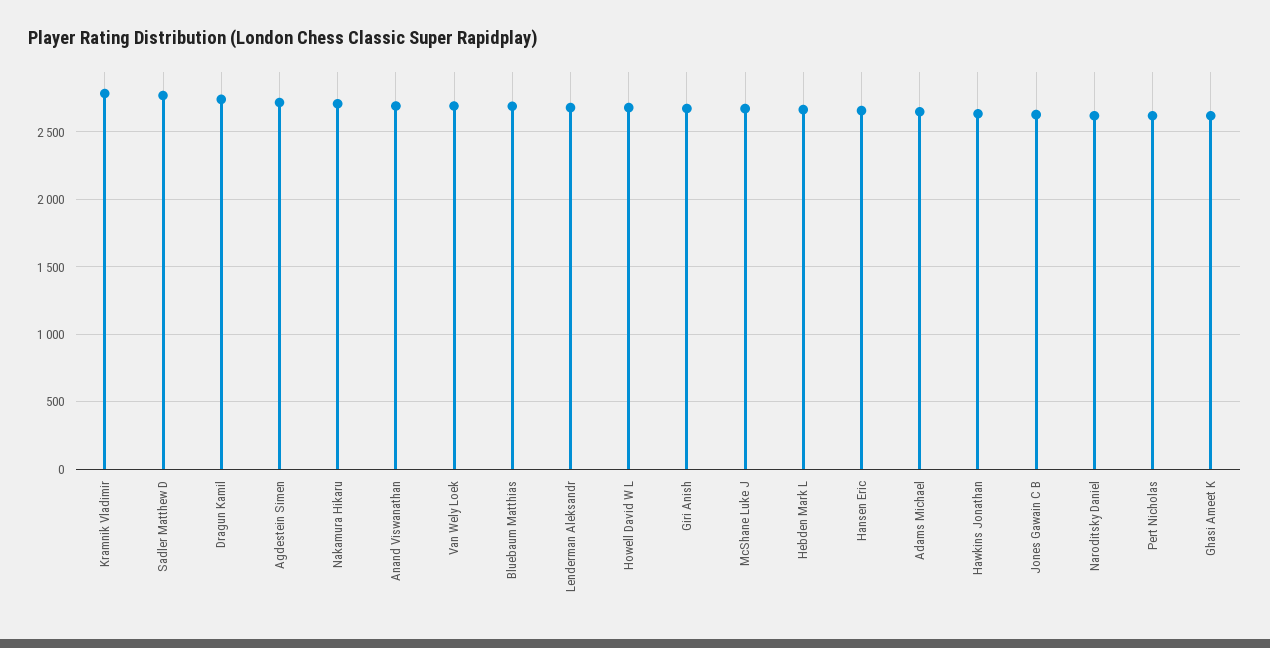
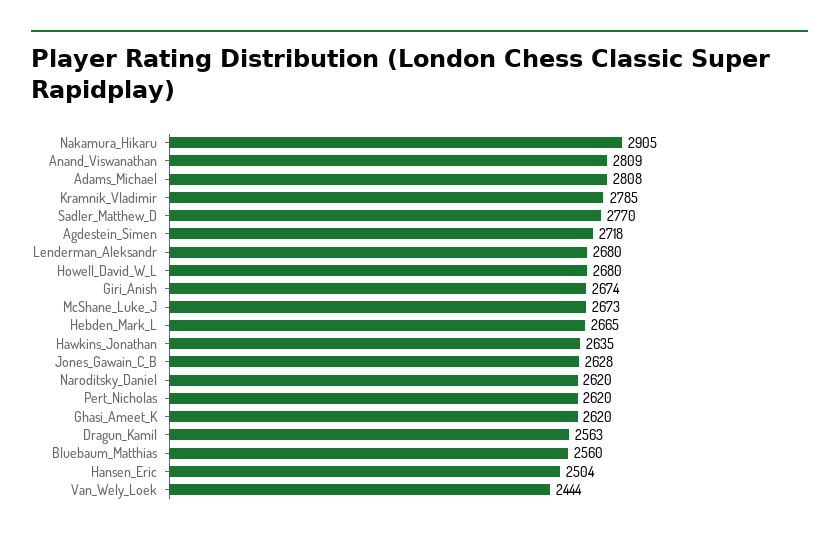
  {
    "Kramnik Vladimir": 2785,
    "Sadler Matthew D": 2770,
-   "Dragun Kamil": 2750,
+   "Dragun Kamil": 2563,
    "Agdestein Simen": 2718,
-   "Nakamura Hikaru": 2700,
+   "Nakamura Hikaru": 2905,
-   "Anand Viswanathan": 2700,
+   "Anand Viswanathan": 2809,
-   "Van Wely Loek": 2700,
+   "Van Wely Loek": 2444,
-   "Bluebaum Matthias": 2700,
+   "Bluebaum Matthias": 2560,
    "Lenderman Aleksandr": 2680,
    "Howell David W L": 2680,
    "Giri Anish": 2674,
    "McShane Luke J": 2673,
    "Hebden Mark L": 2665,
-   "Hansen Eric": 2650,
+   "Hansen Eric": 2504,
-   "Adams Michael": 2650,
+   "Adams Michael": 2808,
    "Hawkins Jonathan": 2635,
    "Jones Gawain C B": 2628,
    "Naroditsky Daniel": 2620,
    "Pert Nicholas": 2620,
    "Ghasi Ameet K": 2620
  }

